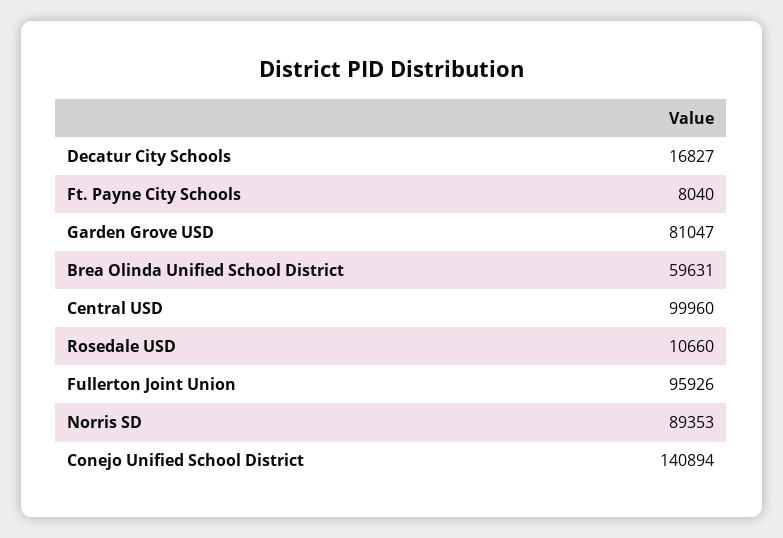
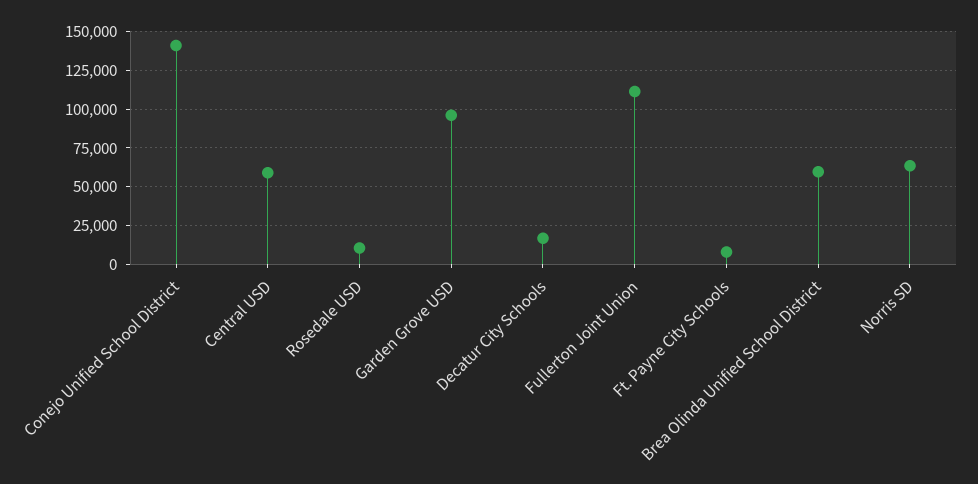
  {
    "Decatur City Schools": 16827,
    "Ft. Payne City Schools": 8040,
-   "Garden Grove USD": 81047,
+   "Garden Grove USD": 95000,
    "Brea Olinda Unified School District": 59631,
-   "Central USD": 99960,
+   "Central USD": 60000,
    "Rosedale USD": 10660,
-   "Fullerton Joint Union": 95926,
+   "Fullerton Joint Union": 110000,
-   "Norris SD": 89353,
+   "Norris SD": 65000,
    "Conejo Unified School District": 140894
  }

